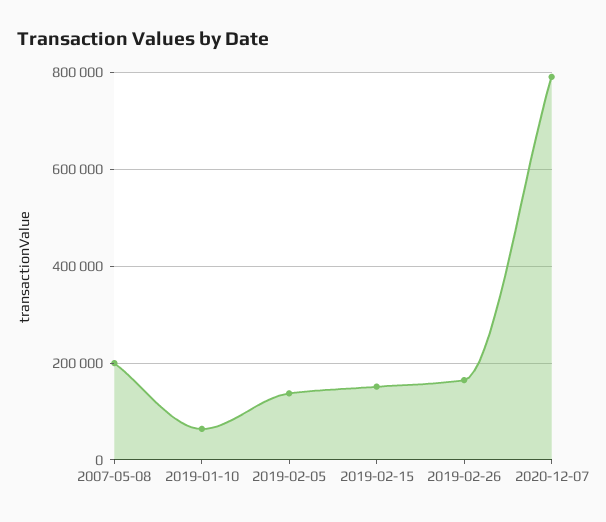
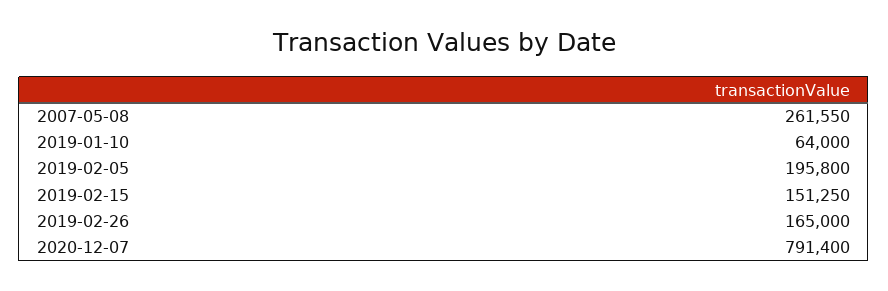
  {
-   "2007-05-08": 200000,
+   "2007-05-08": 261550,
    "2019-01-10": 64000,
-   "2019-02-05": 140000,
+   "2019-02-05": 195800,
    "2019-02-15": 151250,
    "2019-02-26": 165000,
    "2020-12-07": 791400
  }

